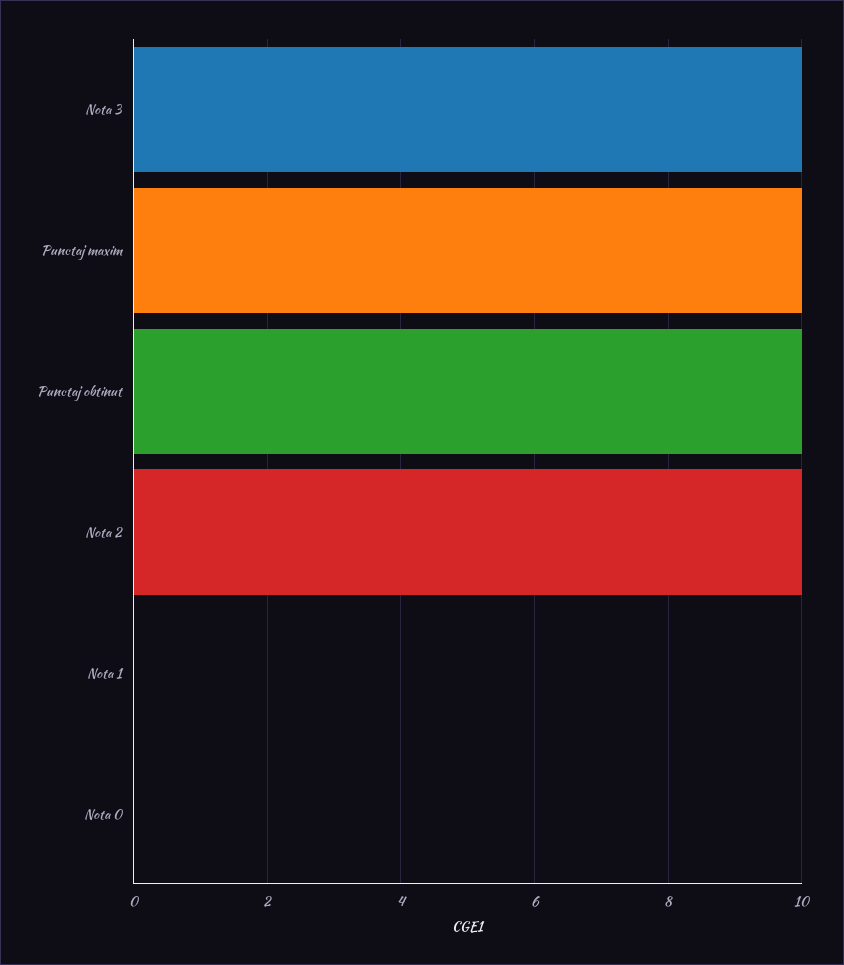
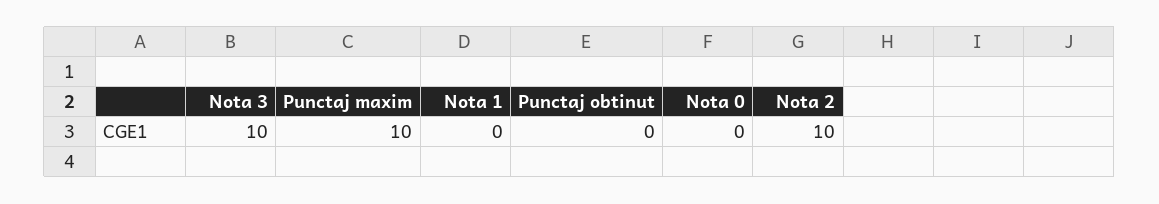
  {
    "Nota 3": 10,
    "Punctaj maxim": 10,
-   "Punctaj obtinut": 10,
+   "Punctaj obtinut": 0,
    "Nota 2": 10,
    "Nota 1": 0,
    "Nota 0": 0
  }

